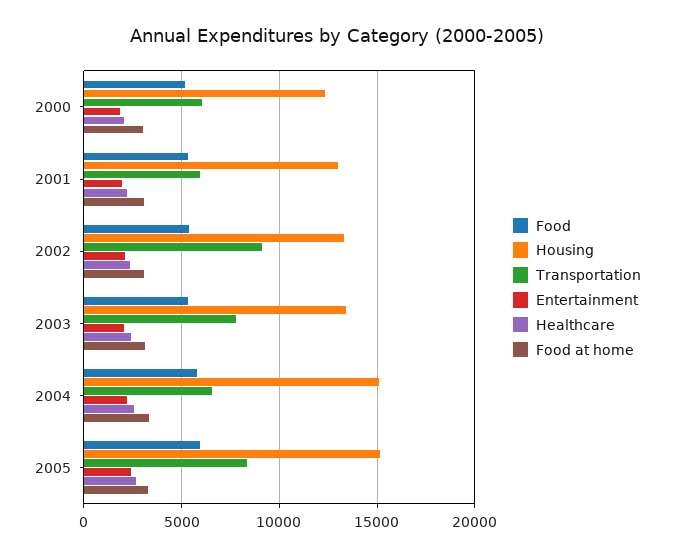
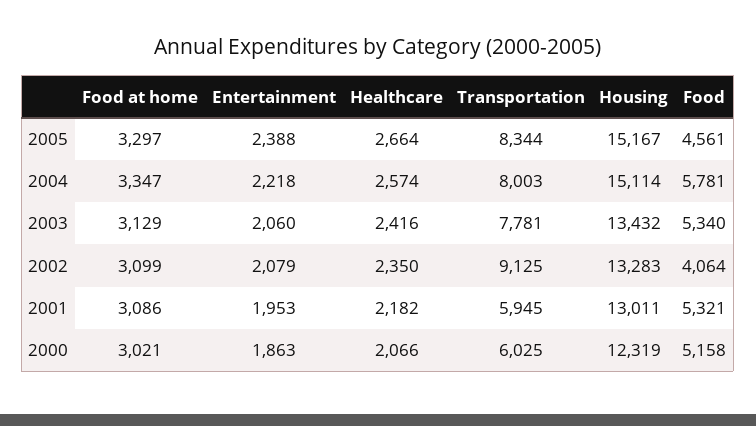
  {
    "Food": {
      "2000": 5158,
      "2001": 5321,
-     "2002": 5500,
+     "2002": 4064,
      "2003": 5340,
      "2004": 5781,
-     "2005": 6000
+     "2005": 4561
    },
    "Housing": {
      "2000": 12319,
      "2001": 13011,
      "2002": 13283,
      "2003": 13432,
      "2004": 15114,
      "2005": 15167
    },
    "Transportation": {
      "2000": 6025,
      "2001": 5945,
      "2002": 9125,
      "2003": 7781,
-     "2004": 6500,
+     "2004": 8003,
      "2005": 8344
    },
    "Entertainment": {
      "2000": 1863,
      "2001": 1953,
      "2002": 2079,
      "2003": 2060,
      "2004": 2218,
      "2005": 2388
    },
    "Healthcare": {
      "2000": 2066,
      "2001": 2182,
      "2002": 2350,
      "2003": 2416,
      "2004": 2574,
      "2005": 2664
    },
    "Food at home": {
      "2000": 3021,
      "2001": 3086,
      "2002": 3099,
      "2003": 3129,
      "2004": 3347,
      "2005": 3297
    }
  }

